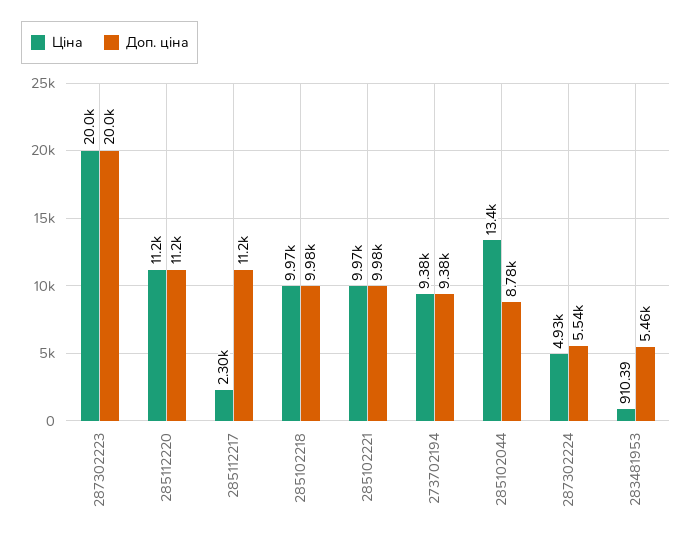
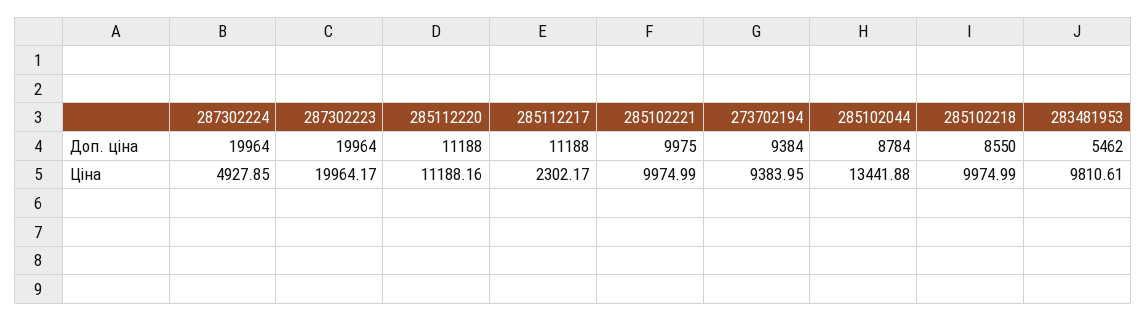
  {
    "Ціна": {
      "287302223": 19964.17,
      "285112220": 11188.16,
      "285112217": 2302.17,
      "285102218": 9974.99,
      "285102221": 9974.99,
      "273702194": 9383.95,
      "285102044": 13441.88,
      "287302224": 4927.85,
-     "283481953": 910.39
+     "283481953": 9810.61
    },
    "Доп. ціна": {
      "287302223": 19964,
      "285112220": 11188,
      "285112217": 11188,
-     "285102218": 9980,
+     "285102218": 8550,
      "285102221": 9975,
      "273702194": 9384,
      "285102044": 8784,
-     "287302224": 5540,
+     "287302224": 19964,
      "283481953": 5462
    }
  }

